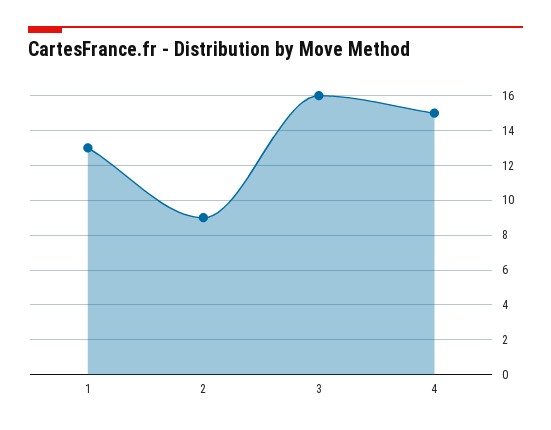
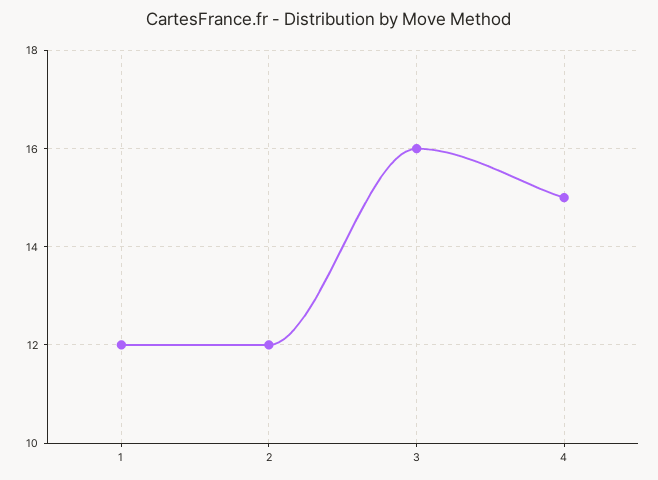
  {
-   "1": 13,
+   "1": 12,
-   "2": 9,
+   "2": 12,
    "3": 16,
    "4": 15
  }

